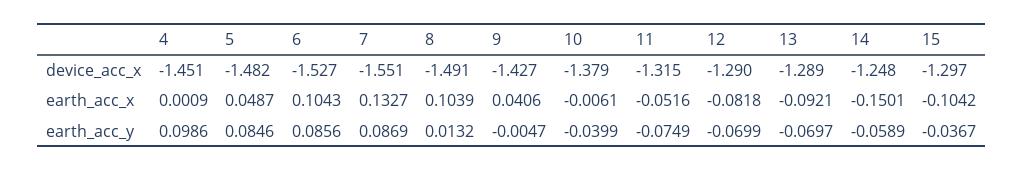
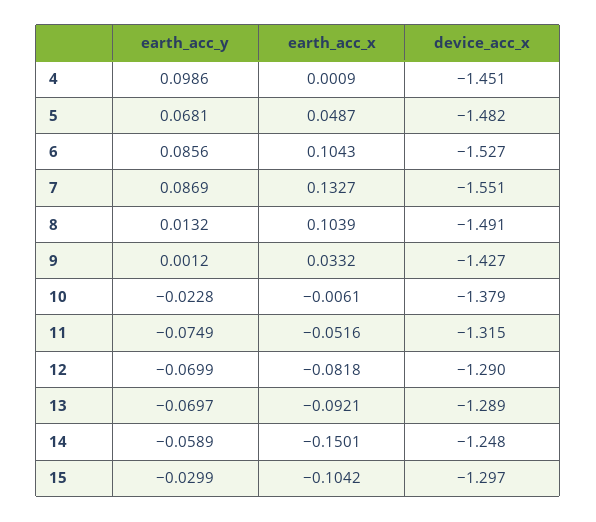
  {
    "4": {
      "device_acc_x": -1.451,
      "earth_acc_x": 0.0009,
      "earth_acc_y": 0.0986
    },
    "5": {
      "device_acc_x": -1.482,
      "earth_acc_x": 0.0487,
-     "earth_acc_y": 0.0846
+     "earth_acc_y": 0.0681
    },
    "6": {
      "device_acc_x": -1.527,
      "earth_acc_x": 0.1043,
      "earth_acc_y": 0.0856
    },
    "7": {
      "device_acc_x": -1.551,
      "earth_acc_x": 0.1327,
      "earth_acc_y": 0.0869
    },
    "8": {
      "device_acc_x": -1.491,
      "earth_acc_x": 0.1039,
      "earth_acc_y": 0.0132
    },
    "9": {
      "device_acc_x": -1.427,
-     "earth_acc_x": 0.0406,
+     "earth_acc_x": 0.0332,
-     "earth_acc_y": -0.0047
+     "earth_acc_y": 0.0012
    },
    "10": {
      "device_acc_x": -1.379,
      "earth_acc_x": -0.0061,
-     "earth_acc_y": -0.0399
+     "earth_acc_y": -0.0228
    },
    "11": {
      "device_acc_x": -1.315,
      "earth_acc_x": -0.0516,
      "earth_acc_y": -0.0749
    },
    "12": {
      "device_acc_x": -1.29,
      "earth_acc_x": -0.0818,
      "earth_acc_y": -0.0699
    },
    "13": {
      "device_acc_x": -1.289,
      "earth_acc_x": -0.0921,
      "earth_acc_y": -0.0697
    },
    "14": {
      "device_acc_x": -1.248,
      "earth_acc_x": -0.1501,
      "earth_acc_y": -0.0589
    },
    "15": {
      "device_acc_x": -1.297,
      "earth_acc_x": -0.1042,
-     "earth_acc_y": -0.0367
+     "earth_acc_y": -0.0299
    }
  }

